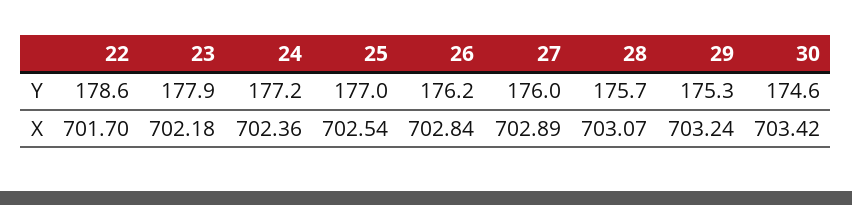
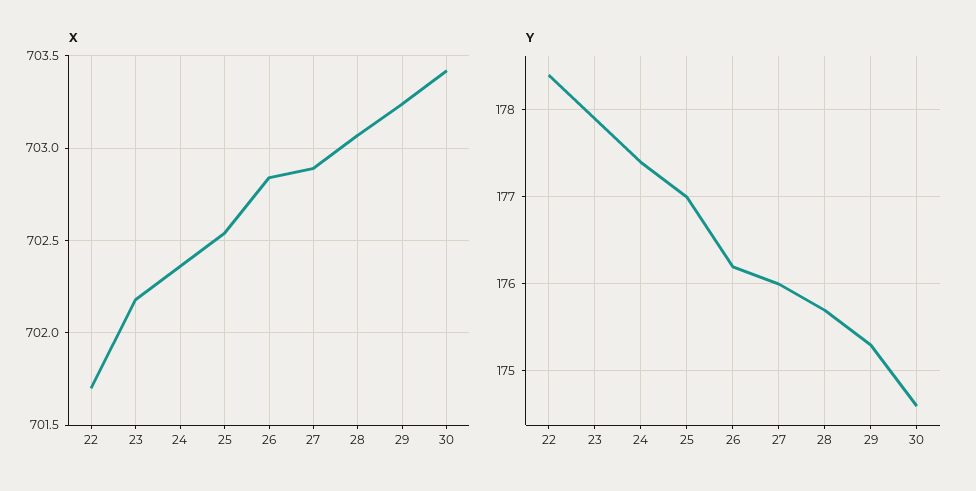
  {
    "Y": {
-     "22": 178.6,
+     "22": 178.4,
      "23": 177.9,
-     "24": 177.2,
+     "24": 177.4,
      "25": 177,
      "26": 176.2,
      "27": 176,
      "28": 175.7,
      "29": 175.3,
      "30": 174.6
    },
    "X": {
      "22": 701.7,
      "23": 702.18,
      "24": 702.36,
      "25": 702.54,
      "26": 702.84,
      "27": 702.89,
      "28": 703.07,
      "29": 703.24,
      "30": 703.42
    }
  }

